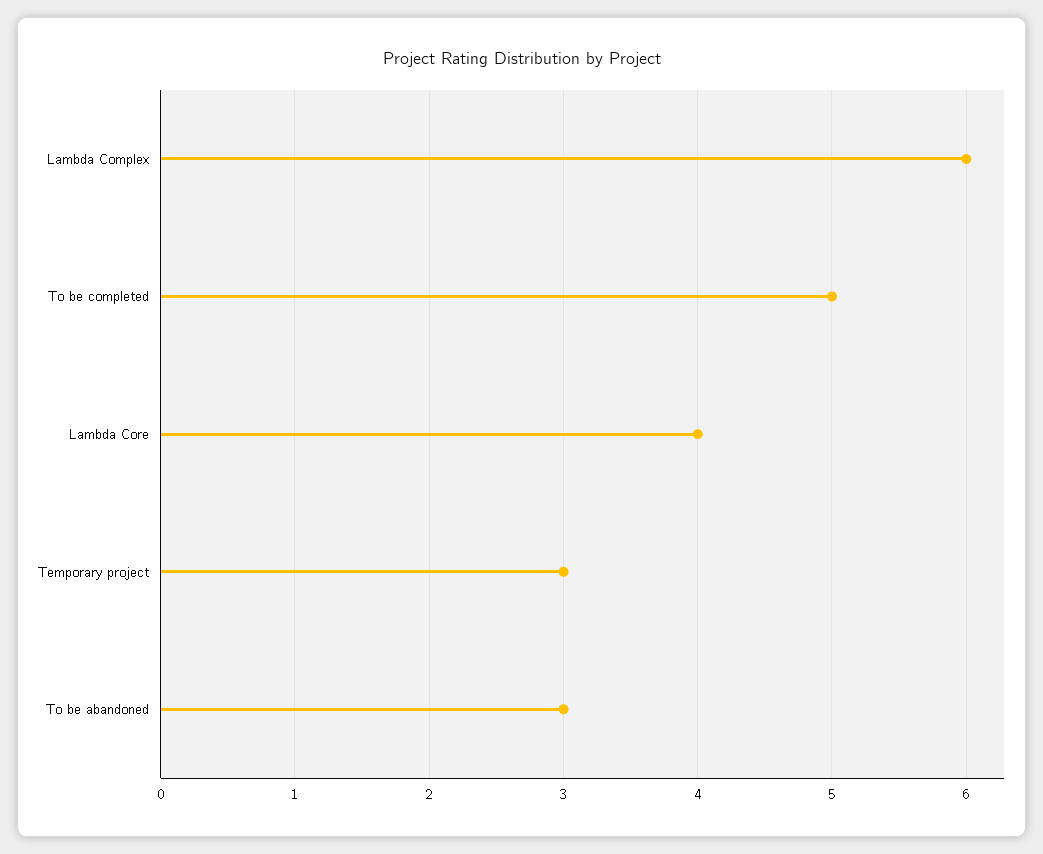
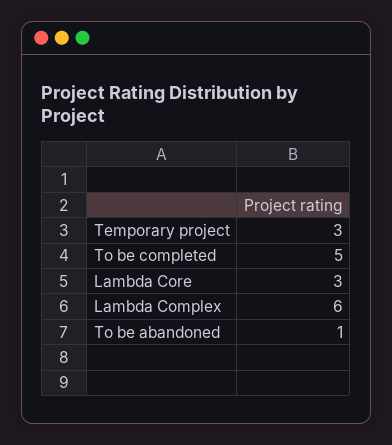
  {
    "Lambda Complex": 6,
    "To be completed": 5,
-   "Lambda Core": 4,
+   "Lambda Core": 3,
    "Temporary project": 3,
-   "To be abandoned": 3
+   "To be abandoned": 1
  }

